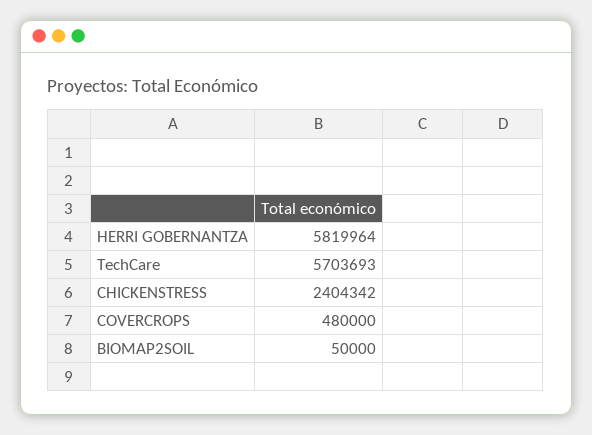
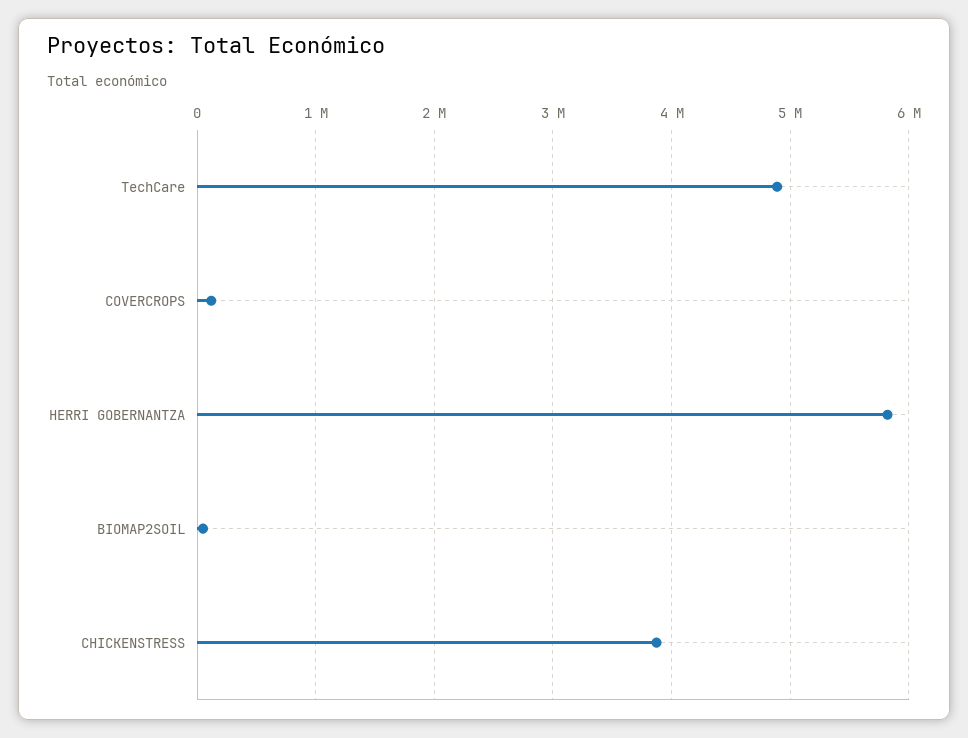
  {
    "HERRI GOBERNANTZA": 5819964,
-   "TechCare": 5703693,
+   "TechCare": 4900000,
-   "CHICKENSTRESS": 2404342,
+   "CHICKENSTRESS": 3900000,
-   "COVERCROPS": 480000,
+   "COVERCROPS": 100000,
    "BIOMAP2SOIL": 50000
  }

